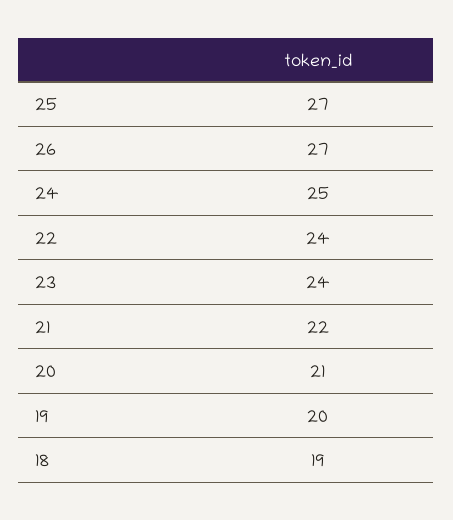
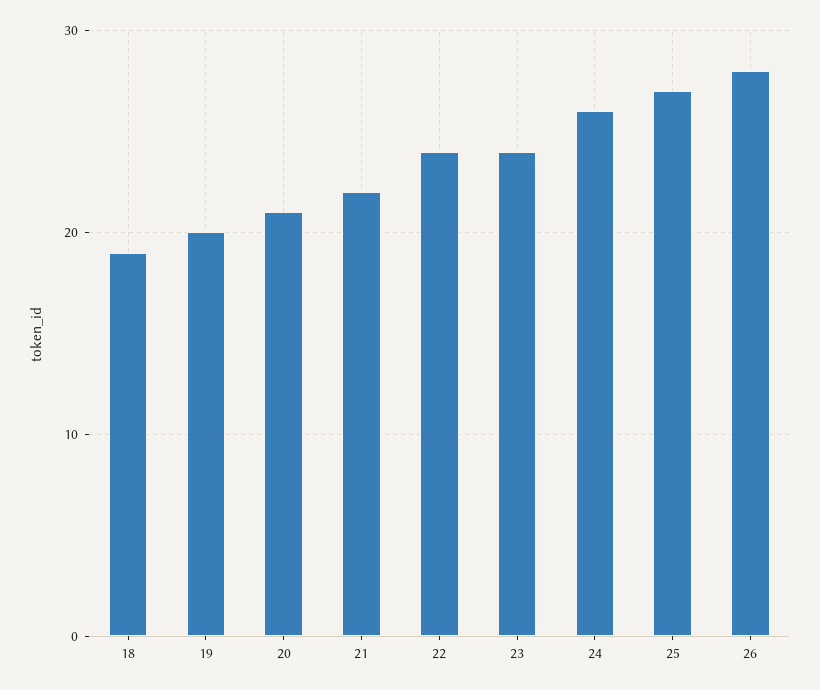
  {
    "25": 27,
-   "26": 27,
+   "26": 28,
-   "24": 25,
+   "24": 26,
    "22": 24,
    "23": 24,
    "21": 22,
    "20": 21,
    "19": 20,
    "18": 19
  }

